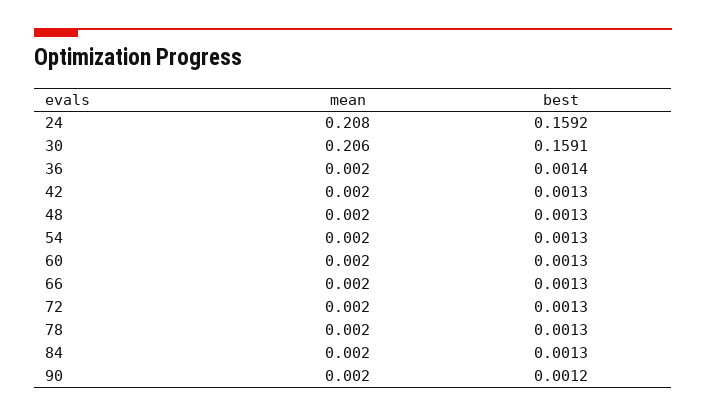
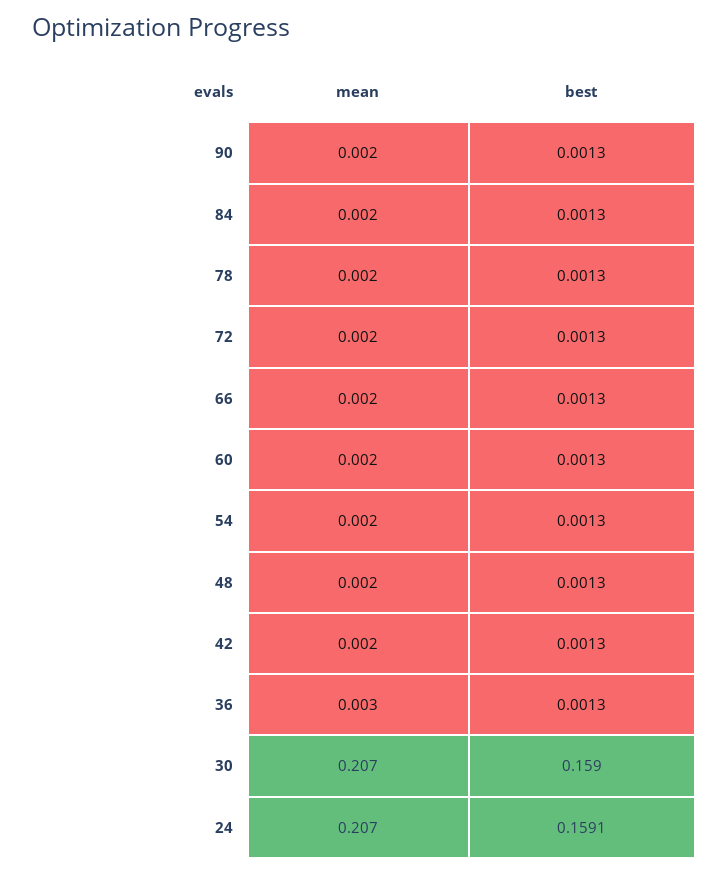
  {
    "mean": {
-     "24": 0.208,
+     "24": 0.207,
-     "30": 0.206,
+     "30": 0.207,
-     "36": 0.002,
+     "36": 0.003,
      "42": 0.002,
      "48": 0.002,
      "54": 0.002,
      "60": 0.002,
      "66": 0.002,
      "72": 0.002,
      "78": 0.002,
      "84": 0.002,
      "90": 0.002
    },
    "best": {
-     "24": 0.1592,
+     "24": 0.1591,
-     "30": 0.1591,
+     "30": 0.159,
-     "36": 0.0014,
+     "36": 0.0013,
      "42": 0.0013,
      "48": 0.0013,
      "54": 0.0013,
      "60": 0.0013,
      "66": 0.0013,
      "72": 0.0013,
      "78": 0.0013,
      "84": 0.0013,
-     "90": 0.0012
+     "90": 0.0013
    }
  }

